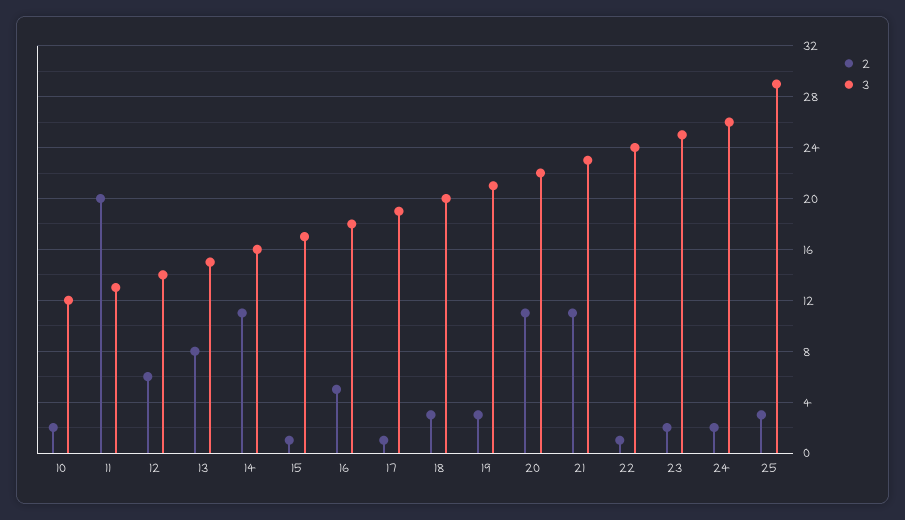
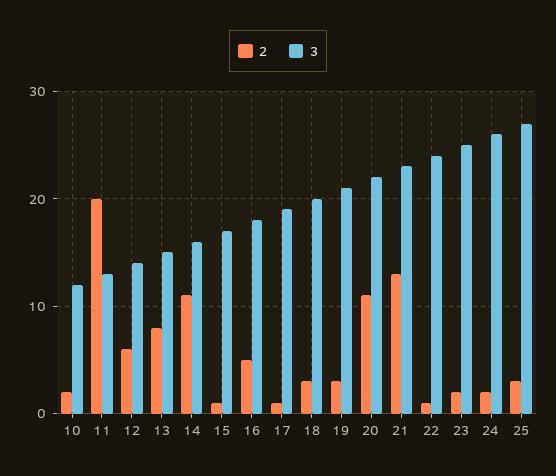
  {
    "2": {
      "10": 2,
      "11": 20,
      "12": 6,
      "13": 8,
      "14": 11,
      "15": 1,
      "16": 5,
      "17": 1,
      "18": 3,
      "19": 3,
      "20": 11,
-     "21": 11,
+     "21": 13,
      "22": 1,
      "23": 2,
      "24": 2,
      "25": 3
    },
    "3": {
      "10": 12,
      "11": 13,
      "12": 14,
      "13": 15,
      "14": 16,
      "15": 17,
      "16": 18,
      "17": 19,
      "18": 20,
      "19": 21,
      "20": 22,
      "21": 23,
      "22": 24,
      "23": 25,
      "24": 26,
-     "25": 29
+     "25": 27
    }
  }

